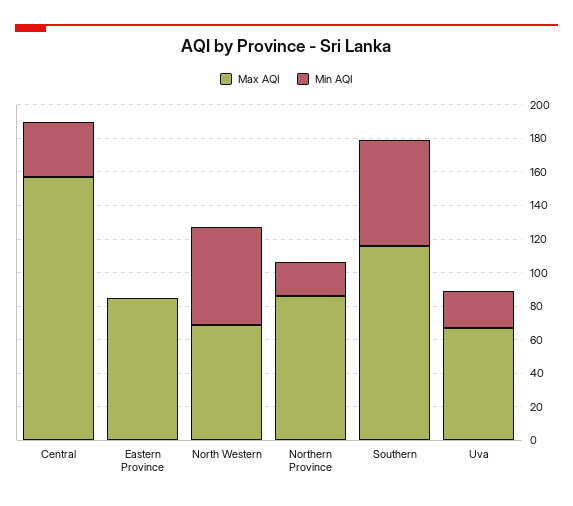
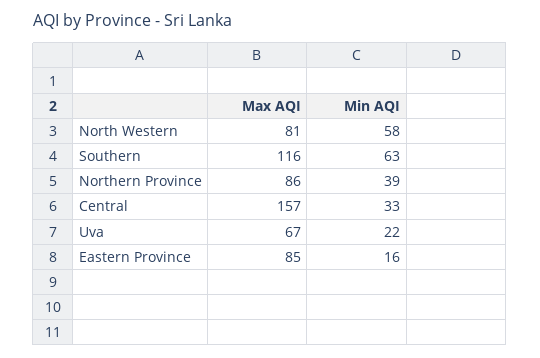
  {
    "Max AQI": {
      "Central": 157,
      "Eastern Province": 85,
-     "North Western": 70,
+     "North Western": 81,
      "Northern Province": 86,
      "Southern": 116,
      "Uva": 67
    },
    "Min AQI": {
      "Central": 33,
-     "Eastern Province": 0,
+     "Eastern Province": 16,
      "North Western": 58,
-     "Northern Province": 20,
+     "Northern Province": 39,
      "Southern": 63,
      "Uva": 22
    }
  }

